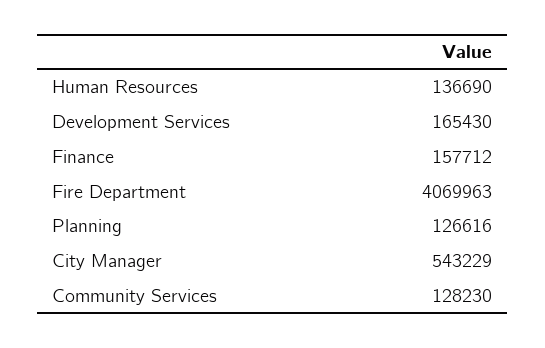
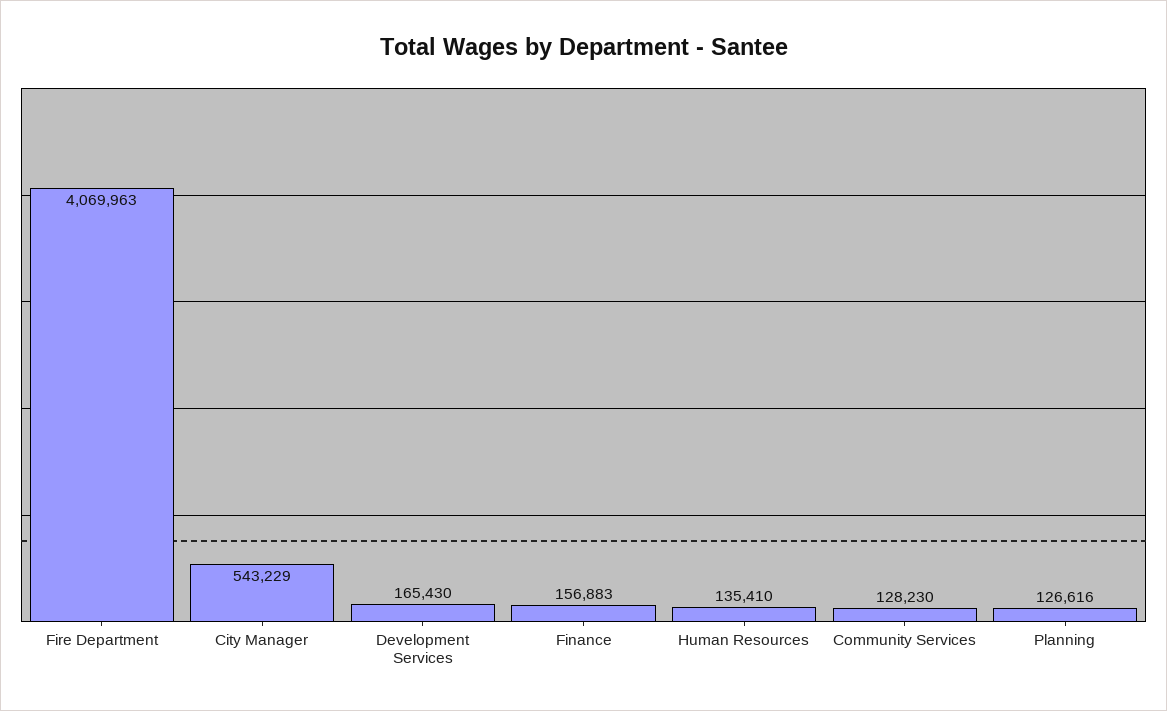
  {
-   "Human Resources": 136690,
+   "Human Resources": 135410,
    "Development Services": 165430,
-   "Finance": 157712,
+   "Finance": 156883,
    "Fire Department": 4069963,
    "Planning": 126616,
    "City Manager": 543229,
    "Community Services": 128230
  }

